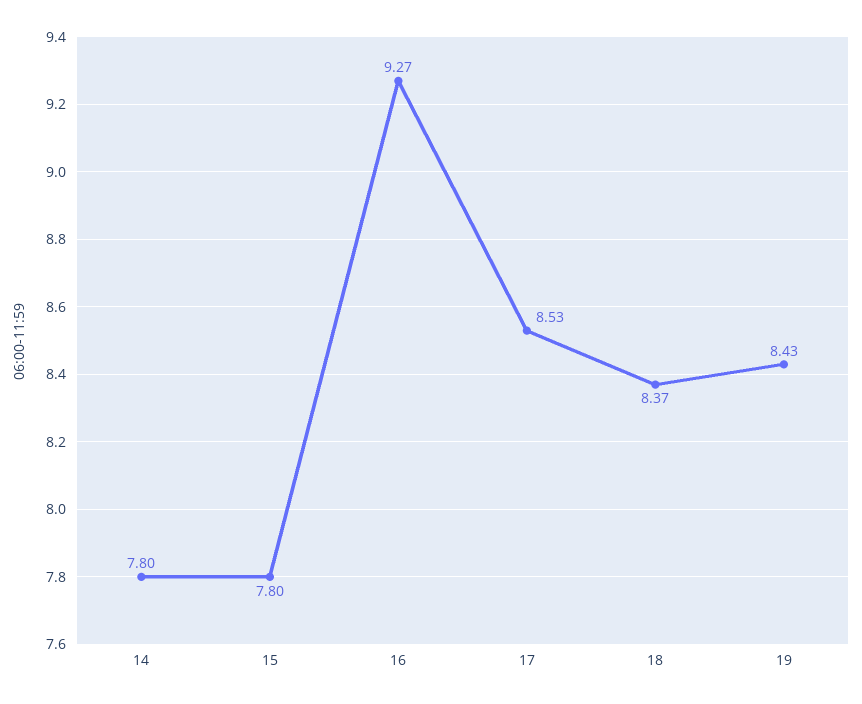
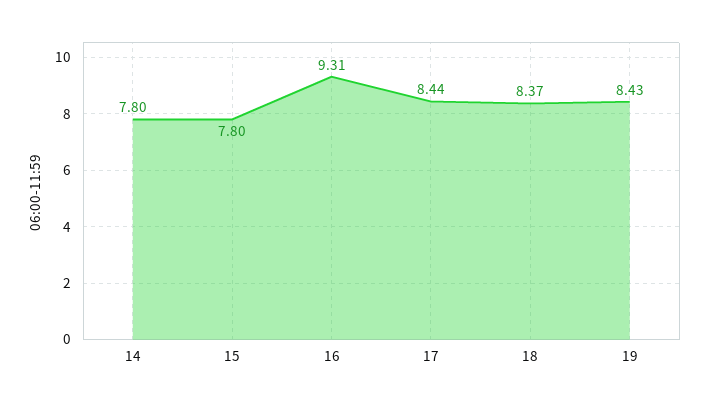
  {
    "14": 7.8,
    "15": 7.8,
-   "16": 9.27,
+   "16": 9.31,
-   "17": 8.53,
+   "17": 8.44,
    "18": 8.37,
    "19": 8.43
  }

